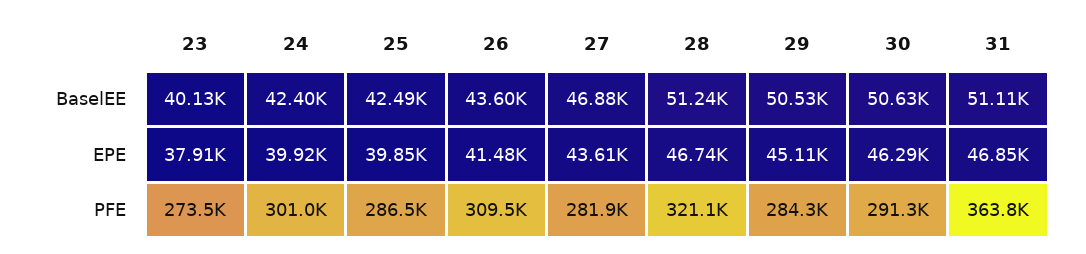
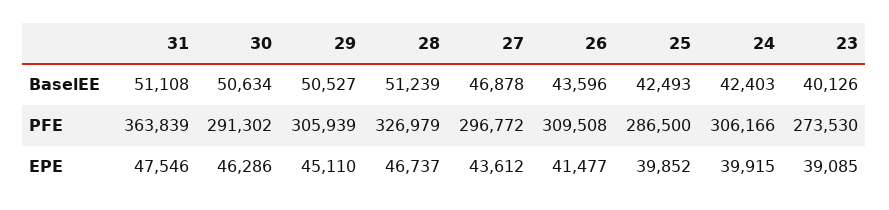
  {
    "23": {
      "BaselEE": 40126,
-     "EPE": 37910,
+     "EPE": 39085,
      "PFE": 273530
    },
    "24": {
      "BaselEE": 42403,
      "EPE": 39915,
-     "PFE": 301000
+     "PFE": 306166
    },
    "25": {
      "BaselEE": 42493,
      "EPE": 39852,
      "PFE": 286500
    },
    "26": {
      "BaselEE": 43596,
      "EPE": 41477,
      "PFE": 309508
    },
    "27": {
      "BaselEE": 46878,
      "EPE": 43612,
-     "PFE": 281900
+     "PFE": 296772
    },
    "28": {
      "BaselEE": 51239,
      "EPE": 46737,
-     "PFE": 321100
+     "PFE": 326979
    },
    "29": {
      "BaselEE": 50527,
      "EPE": 45110,
-     "PFE": 284300
+     "PFE": 305939
    },
    "30": {
      "BaselEE": 50634,
      "EPE": 46286,
      "PFE": 291302
    },
    "31": {
      "BaselEE": 51108,
-     "EPE": 46850,
+     "EPE": 47546,
      "PFE": 363839
    }
  }

